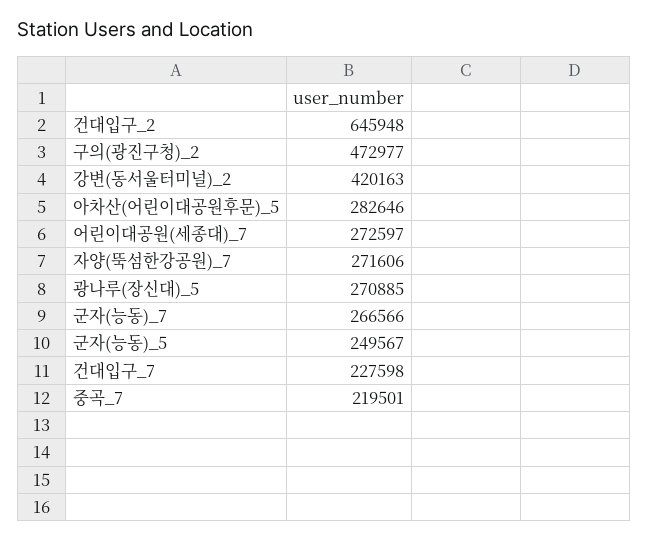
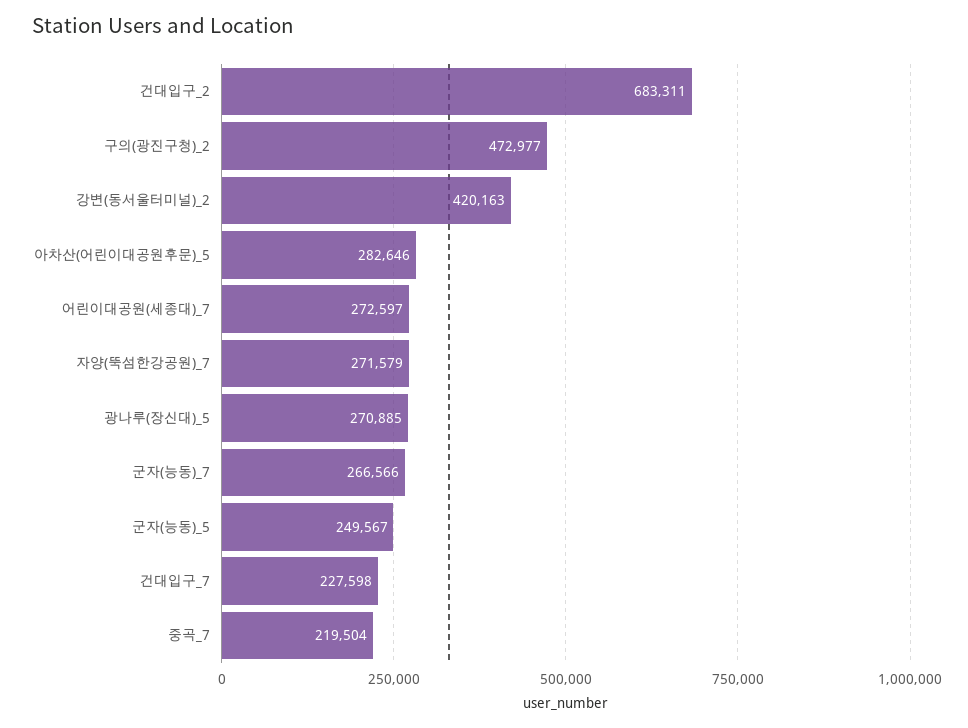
  {
-   "건대입구_2": 645948,
+   "건대입구_2": 683311,
    "구의(광진구청)_2": 472977,
    "강변(동서울터미널)_2": 420163,
    "아차산(어린이대공원후문)_5": 282646,
    "어린이대공원(세종대)_7": 272597,
-   "자양(뚝섬한강공원)_7": 271606,
+   "자양(뚝섬한강공원)_7": 271579,
    "광나루(장신대)_5": 270885,
    "군자(능동)_7": 266566,
    "군자(능동)_5": 249567,
    "건대입구_7": 227598,
-   "중곡_7": 219501
+   "중곡_7": 219504
  }

